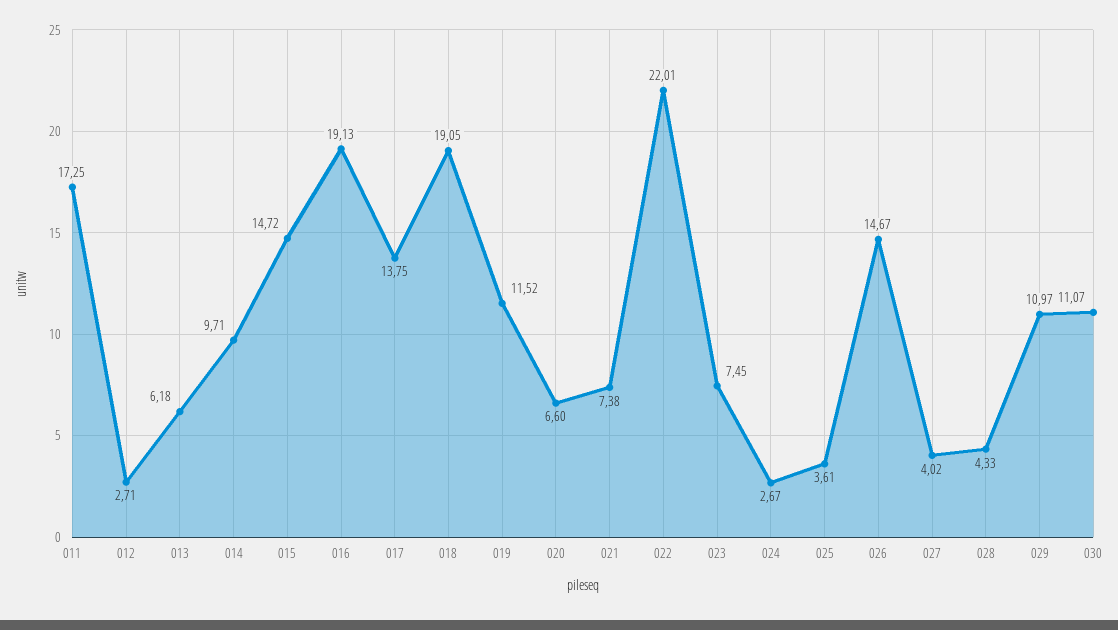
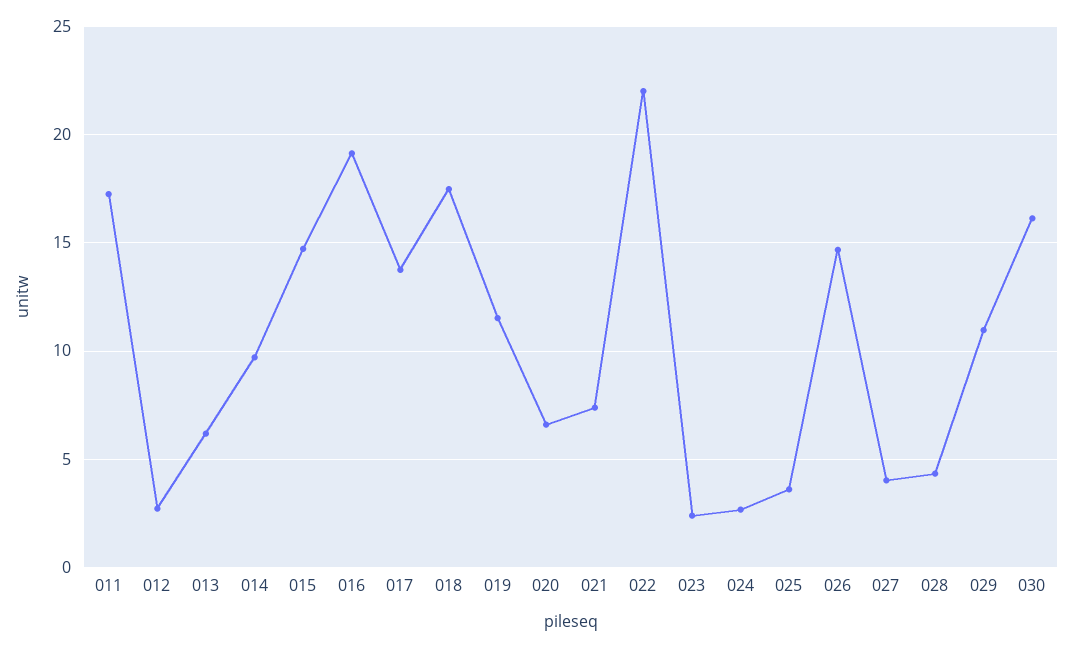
  {
    "011": 17.25,
    "012": 2.71,
    "013": 6.18,
    "014": 9.71,
    "015": 14.72,
    "016": 19.13,
    "017": 13.75,
-   "018": 19.05,
+   "018": 17.5,
    "019": 11.52,
    "020": 6.6,
    "021": 7.38,
    "022": 22.01,
-   "023": 7.45,
+   "023": 2.5,
    "024": 2.67,
    "025": 3.61,
    "026": 14.67,
    "027": 4.02,
    "028": 4.33,
    "029": 10.97,
-   "030": 11.07
+   "030": 16
  }

